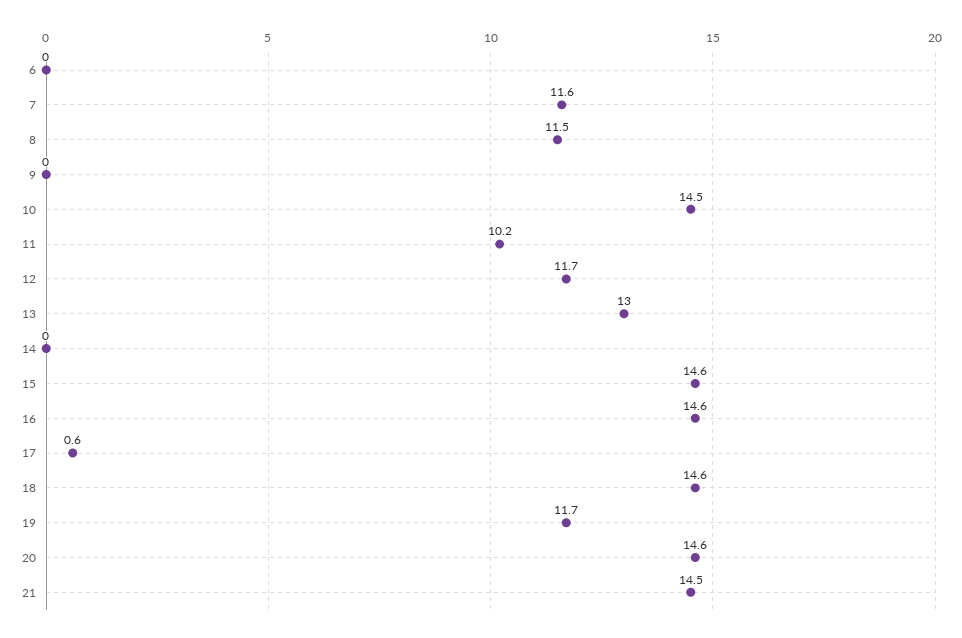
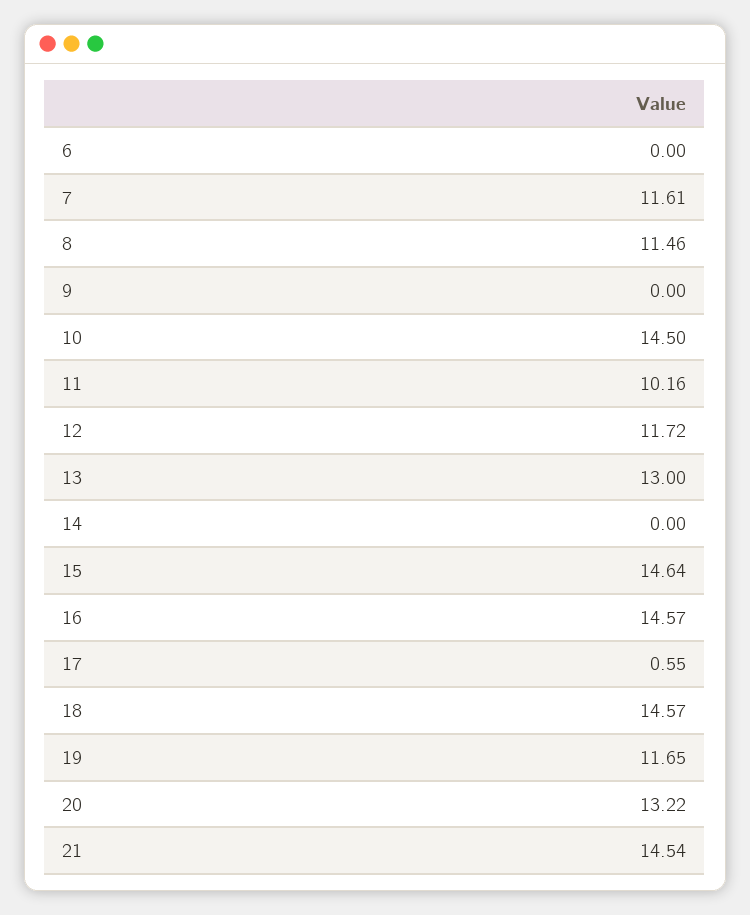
  {
    "6": 0,
    "7": 11.61,
    "8": 11.46,
    "9": 0,
    "10": 14.5,
    "11": 10.16,
    "12": 11.72,
    "13": 13,
    "14": 0,
    "15": 14.64,
    "16": 14.57,
    "17": 0.55,
    "18": 14.57,
    "19": 11.65,
-   "20": 14.6,
+   "20": 13.22,
    "21": 14.54
  }

